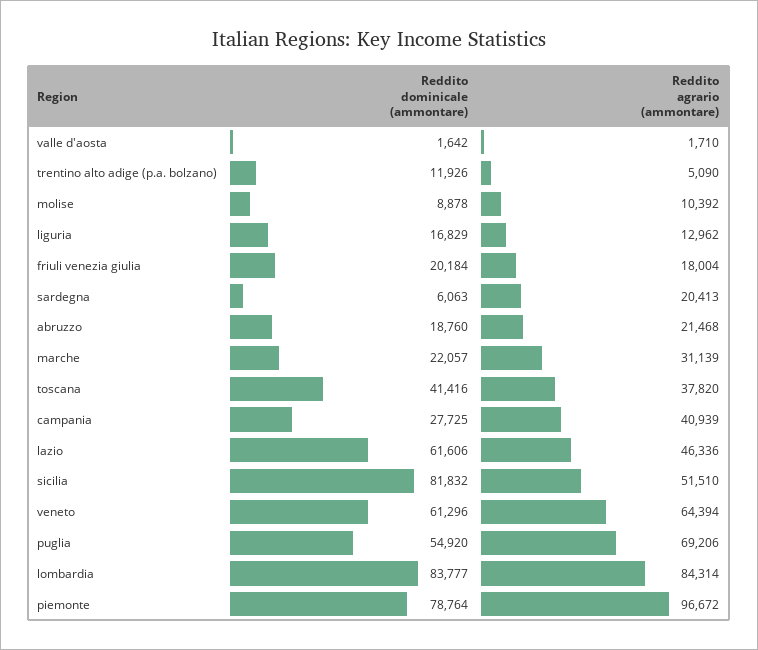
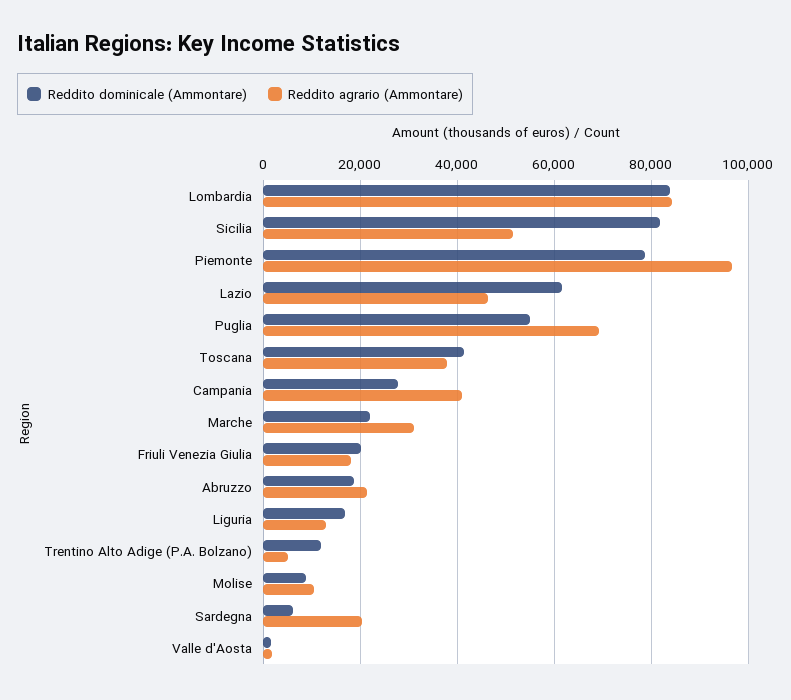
  {
    "Reddito dominicale (ammontare)": {
      "valle d'aosta": 1642,
      "trentino alto adige (p.a. bolzano)": 11926,
      "molise": 8878,
      "liguria": 16829,
      "friuli venezia giulia": 20184,
      "sardegna": 6063,
      "abruzzo": 18760,
      "marche": 22057,
      "toscana": 41416,
      "campania": 27725,
      "lazio": 61606,
      "sicilia": 81832,
-     "veneto": 61296,
      "puglia": 54920,
      "lombardia": 83777,
      "piemonte": 78764
    },
    "Reddito agrario (ammontare)": {
      "valle d'aosta": 1710,
      "trentino alto adige (p.a. bolzano)": 5090,
      "molise": 10392,
      "liguria": 12962,
      "friuli venezia giulia": 18004,
      "sardegna": 20413,
      "abruzzo": 21468,
      "marche": 31139,
      "toscana": 37820,
      "campania": 40939,
      "lazio": 46336,
      "sicilia": 51510,
-     "veneto": 64394,
      "puglia": 69206,
      "lombardia": 84314,
      "piemonte": 96672
    }
  }

